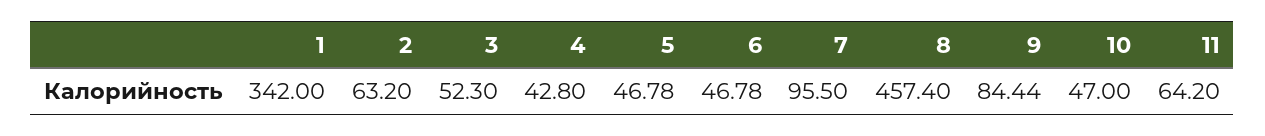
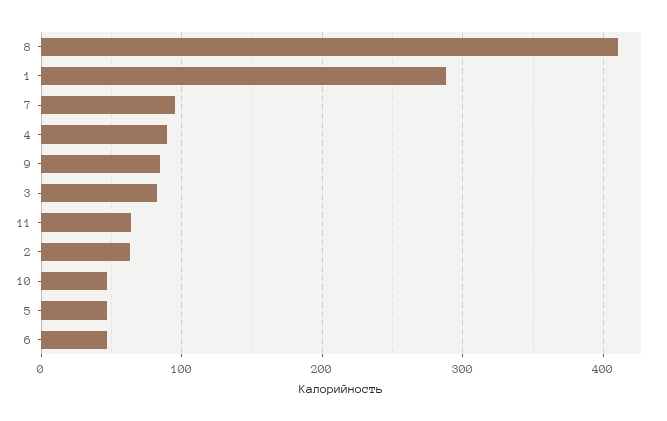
  {
-   "1": 342,
+   "1": 290,
    "2": 63.2,
-   "3": 52.3,
+   "3": 80,
-   "4": 42.8,
+   "4": 90,
    "5": 46.78,
    "6": 46.78,
    "7": 95.5,
-   "8": 457.4,
+   "8": 410,
    "9": 84.44,
    "10": 47,
    "11": 64.2
  }

